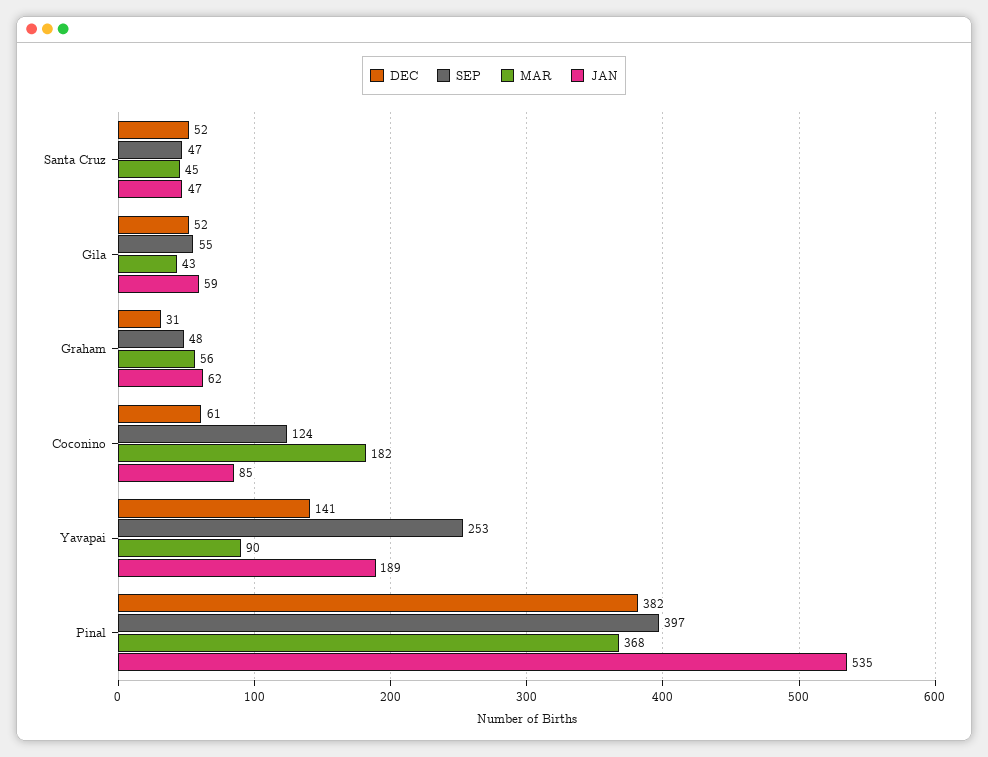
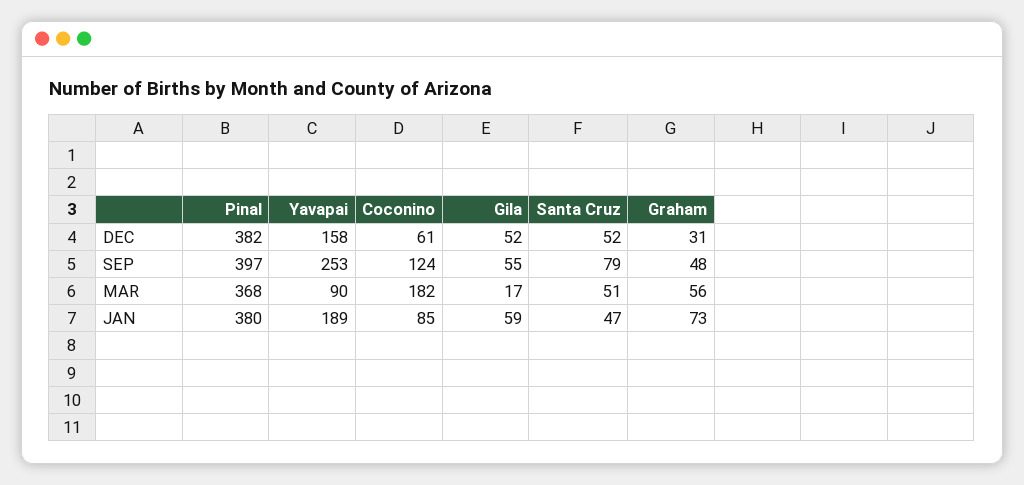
  {
    "DEC": {
      "Santa Cruz": 52,
      "Gila": 52,
      "Graham": 31,
      "Coconino": 61,
-     "Yavapai": 141,
+     "Yavapai": 158,
      "Pinal": 382
    },
    "SEP": {
-     "Santa Cruz": 47,
+     "Santa Cruz": 79,
      "Gila": 55,
      "Graham": 48,
      "Coconino": 124,
      "Yavapai": 253,
      "Pinal": 397
    },
    "MAR": {
-     "Santa Cruz": 45,
+     "Santa Cruz": 51,
-     "Gila": 43,
+     "Gila": 17,
      "Graham": 56,
      "Coconino": 182,
      "Yavapai": 90,
      "Pinal": 368
    },
    "JAN": {
      "Santa Cruz": 47,
      "Gila": 59,
-     "Graham": 62,
+     "Graham": 73,
      "Coconino": 85,
      "Yavapai": 189,
-     "Pinal": 535
+     "Pinal": 380
    }
  }

